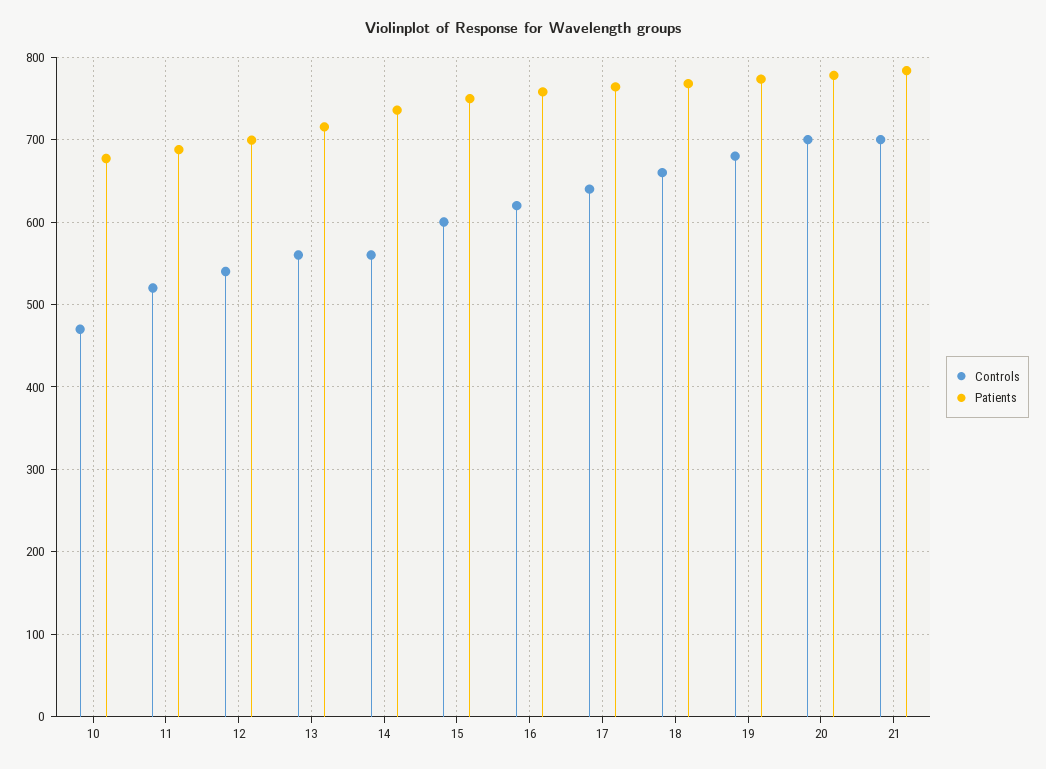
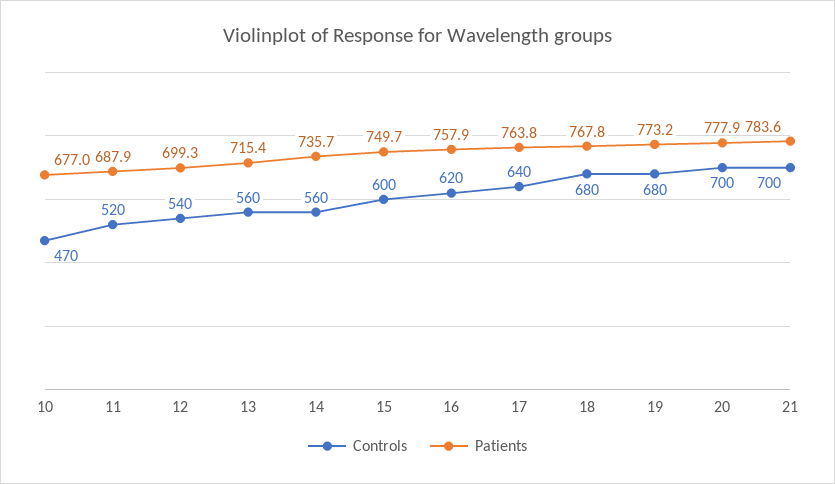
  {
    "Controls": {
      "10": 470,
      "11": 520,
      "12": 540,
      "13": 560,
      "14": 560,
      "15": 600,
      "16": 620,
      "17": 640,
-     "18": 660,
+     "18": 680,
      "19": 680,
      "20": 700,
      "21": 700
    },
    "Patients": {
      "10": 677,
      "11": 687.9,
      "12": 699.3,
      "13": 715.4,
      "14": 735.7,
      "15": 749.7,
      "16": 757.9,
      "17": 763.8,
      "18": 767.8,
      "19": 773.2,
      "20": 777.9,
      "21": 783.6
    }
  }

